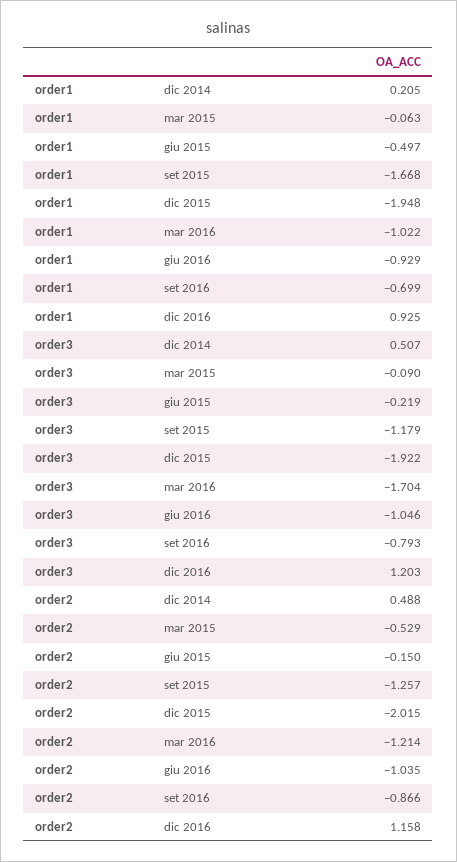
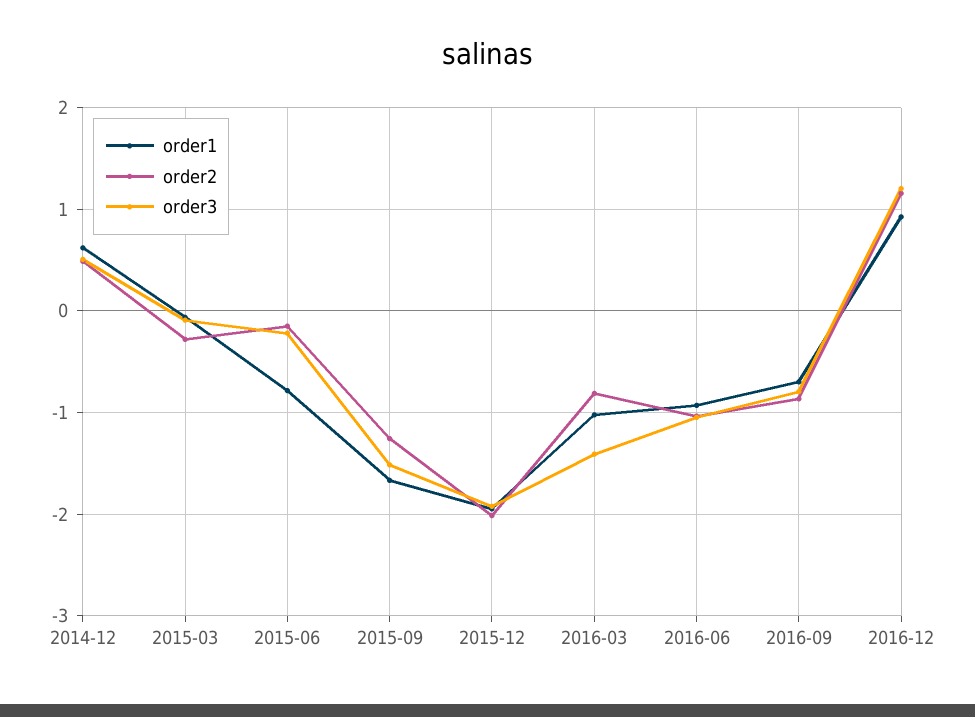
  {
    "order1": {
-     "dic 2014": 0.205,
+     "dic 2014": 0.6,
      "mar 2015": -0.063,
-     "giu 2015": -0.497,
+     "giu 2015": -0.8,
      "set 2015": -1.668,
      "dic 2015": -1.948,
      "mar 2016": -1.022,
      "giu 2016": -0.929,
      "set 2016": -0.699,
      "dic 2016": 0.925
    },
    "order3": {
      "dic 2014": 0.507,
      "mar 2015": -0.09,
      "giu 2015": -0.219,
-     "set 2015": -1.179,
+     "set 2015": -1.5,
      "dic 2015": -1.922,
-     "mar 2016": -1.704,
+     "mar 2016": -1.4,
      "giu 2016": -1.046,
      "set 2016": -0.793,
      "dic 2016": 1.203
    },
    "order2": {
      "dic 2014": 0.488,
-     "mar 2015": -0.529,
+     "mar 2015": -0.3,
      "giu 2015": -0.15,
      "set 2015": -1.257,
      "dic 2015": -2.015,
-     "mar 2016": -1.214,
+     "mar 2016": -0.8,
      "giu 2016": -1.035,
      "set 2016": -0.866,
      "dic 2016": 1.158
    }
  }

